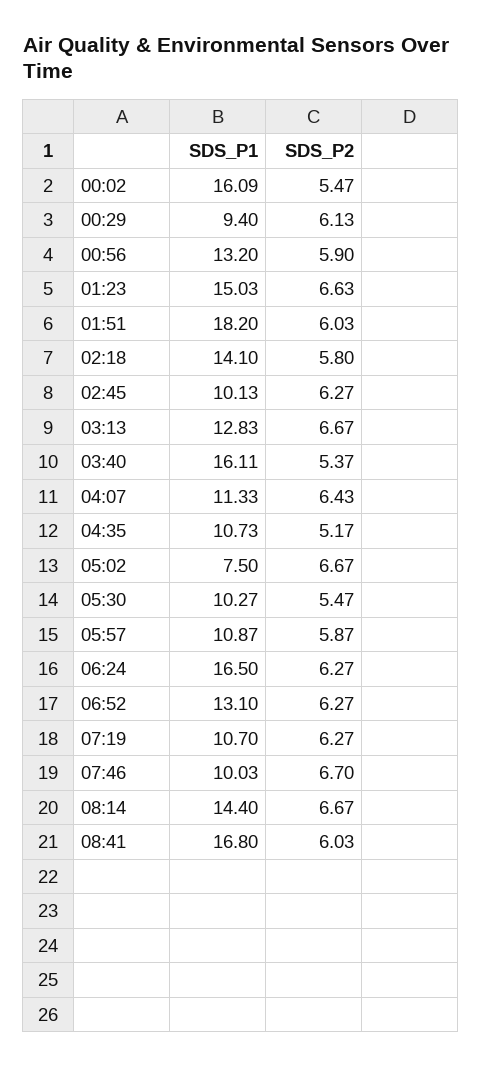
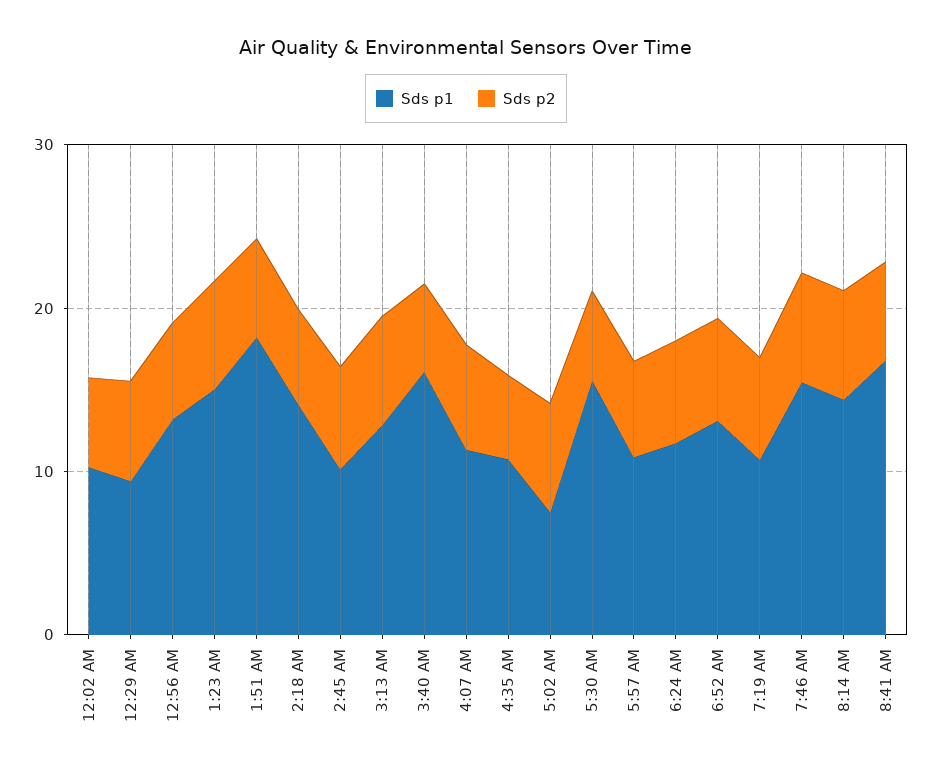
  {
    "SDS_P1": {
-     "00:02": 16.09,
+     "00:02": 10,
      "00:29": 9.4,
      "00:56": 13.2,
      "01:23": 15.03,
      "01:51": 18.2,
      "02:18": 14.1,
      "02:45": 10.13,
      "03:13": 12.83,
      "03:40": 16.11,
      "04:07": 11.33,
      "04:35": 10.73,
      "05:02": 7.5,
-     "05:30": 10.27,
+     "05:30": 16,
      "05:57": 10.87,
-     "06:24": 16.5,
+     "06:24": 12,
      "06:52": 13.1,
      "07:19": 10.7,
-     "07:46": 10.03,
+     "07:46": 16,
      "08:14": 14.4,
      "08:41": 16.8
    },
    "SDS_P2": {
      "00:02": 5.47,
      "00:29": 6.13,
      "00:56": 5.9,
      "01:23": 6.63,
      "01:51": 6.03,
      "02:18": 5.8,
      "02:45": 6.27,
      "03:13": 6.67,
      "03:40": 5.37,
      "04:07": 6.43,
      "04:35": 5.17,
      "05:02": 6.67,
      "05:30": 5.47,
      "05:57": 5.87,
      "06:24": 6.27,
      "06:52": 6.27,
      "07:19": 6.27,
      "07:46": 6.7,
      "08:14": 6.67,
      "08:41": 6.03
    }
  }

